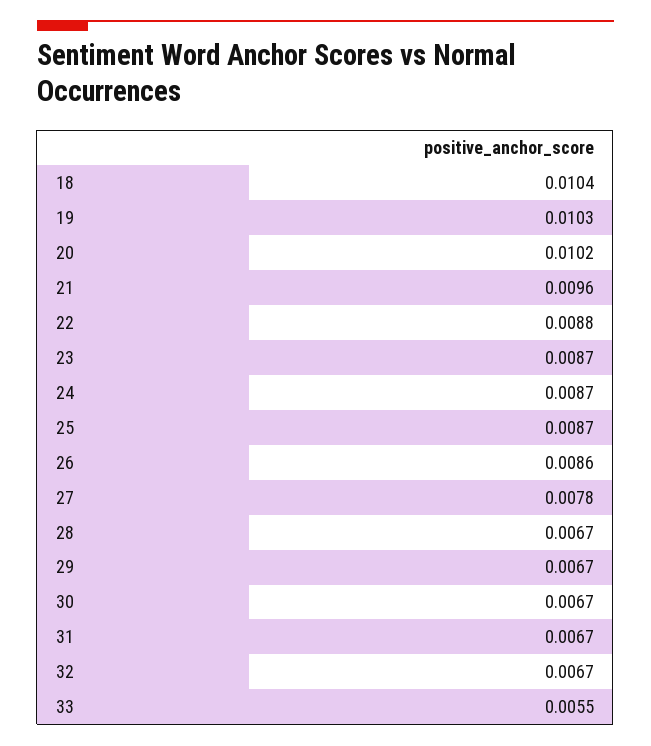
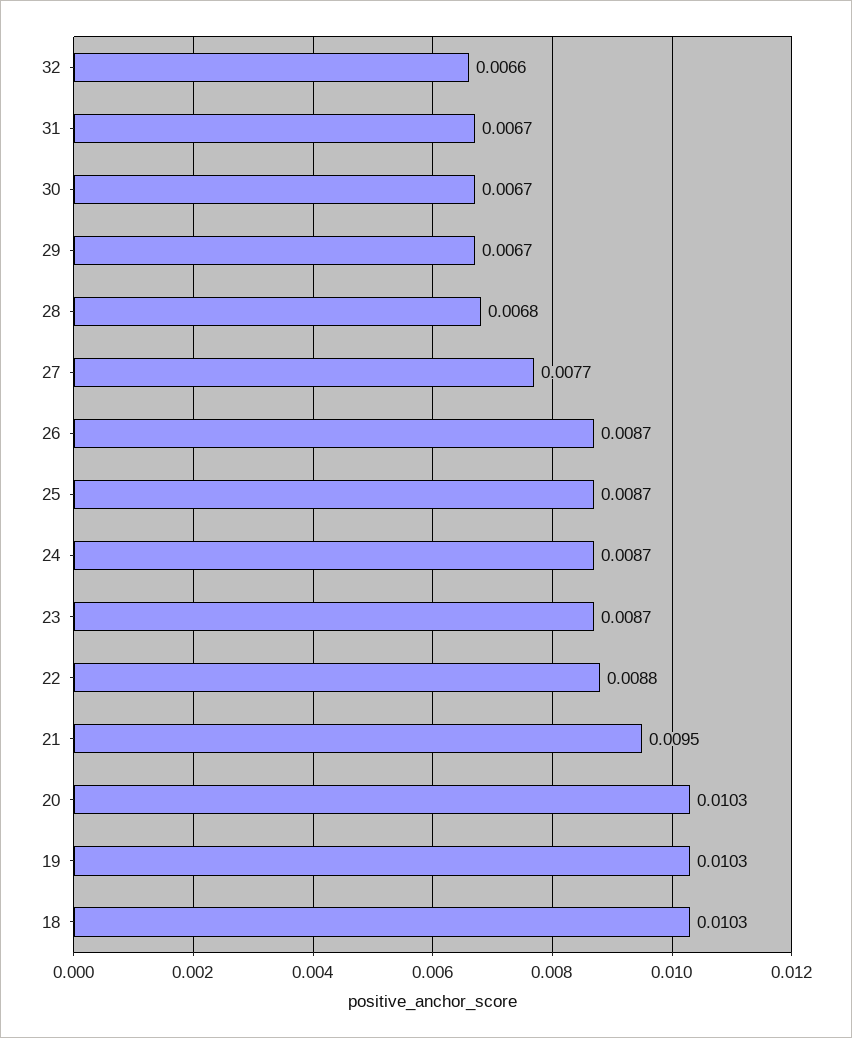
  {
-   "18": 0.0104,
+   "18": 0.0103,
    "19": 0.0103,
-   "20": 0.0102,
+   "20": 0.0103,
-   "21": 0.0096,
+   "21": 0.0095,
    "22": 0.0088,
    "23": 0.0087,
    "24": 0.0087,
    "25": 0.0087,
-   "26": 0.0086,
+   "26": 0.0087,
-   "27": 0.0078,
+   "27": 0.0077,
-   "28": 0.0067,
+   "28": 0.0068,
    "29": 0.0067,
    "30": 0.0067,
    "31": 0.0067,
-   "32": 0.0067,
+   "32": 0.0066
-   "33": 0.0055
  }

